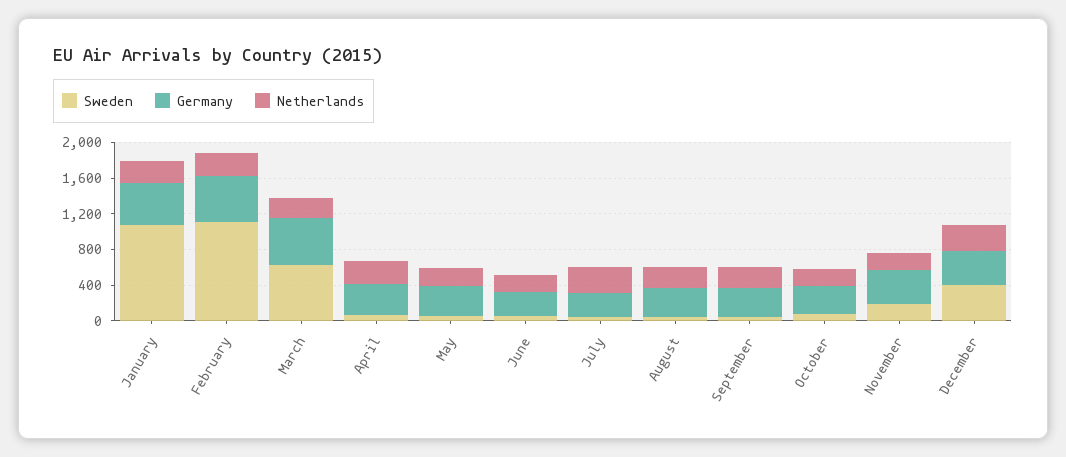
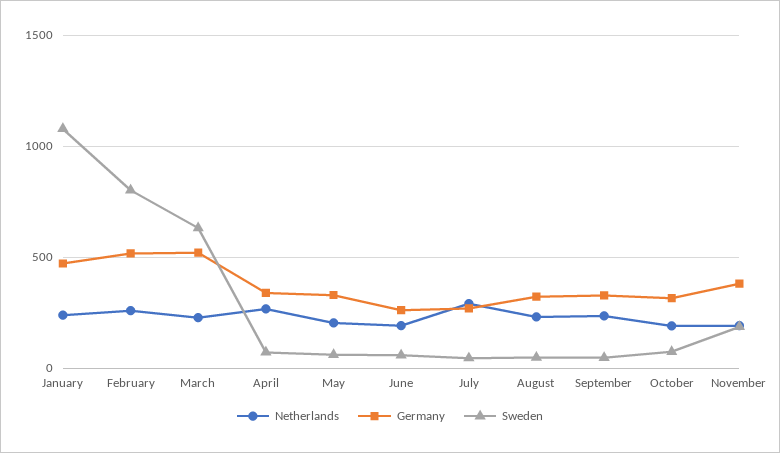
  {
    "Sweden": {
      "January": 1100,
-     "February": 1100,
+     "February": 800,
      "March": 650,
      "April": 50,
      "May": 50,
      "June": 50,
      "July": 50,
      "August": 50,
      "September": 50,
      "October": 50,
-     "November": 200,
+     "November": 200
-     "December": 400
    },
    "Germany": {
      "January": 450,
      "February": 500,
      "March": 500,
      "April": 350,
      "May": 350,
      "June": 250,
      "July": 250,
      "August": 300,
      "September": 350,
      "October": 300,
-     "November": 400,
+     "November": 400
-     "December": 400
    },
    "Netherlands": {
      "January": 250,
      "February": 250,
      "March": 250,
      "April": 250,
      "May": 200,
      "June": 200,
      "July": 300,
      "August": 250,
      "September": 250,
      "October": 200,
-     "November": 200,
+     "November": 200
-     "December": 300
    }
  }

